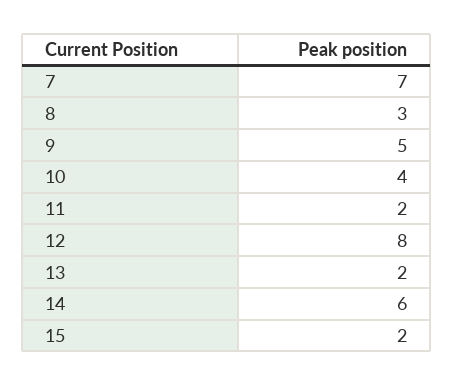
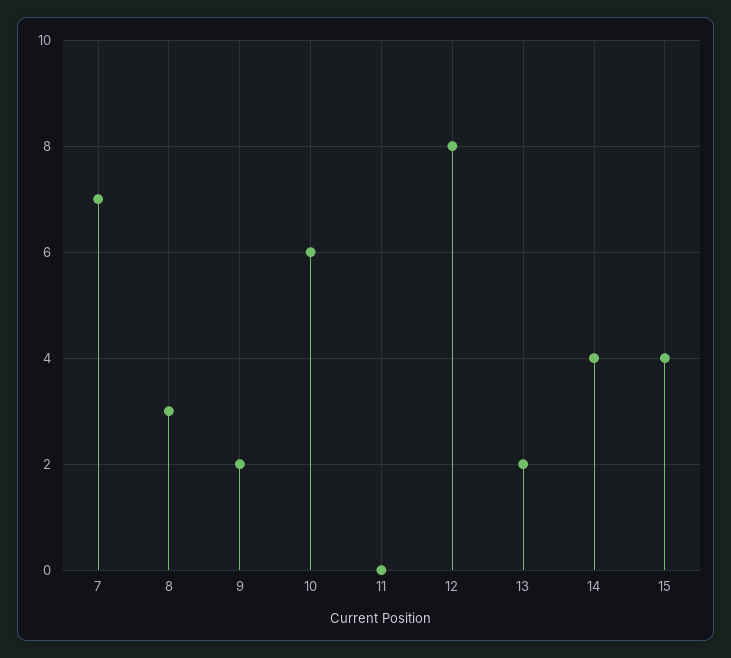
  {
    "7": 7,
    "8": 3,
-   "9": 5,
+   "9": 2,
-   "10": 4,
+   "10": 6,
-   "11": 2,
+   "11": 0,
    "12": 8,
    "13": 2,
-   "14": 6,
+   "14": 4,
-   "15": 2
+   "15": 4
  }

